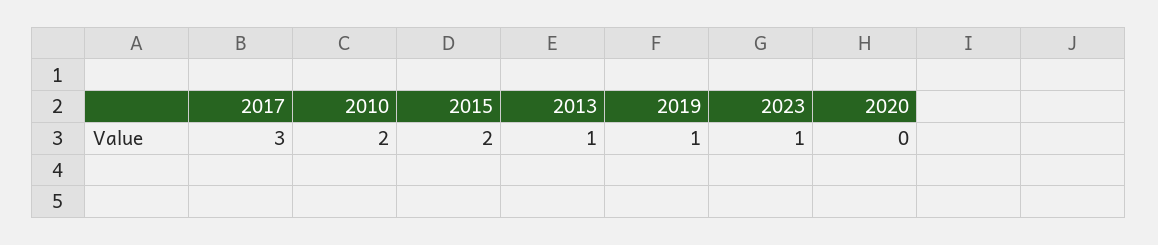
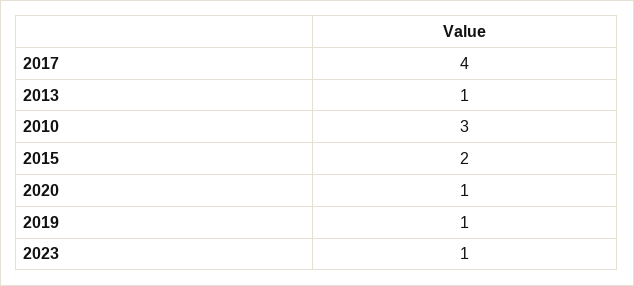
  {
-   "2017": 3,
+   "2017": 4,
-   "2010": 2,
+   "2010": 3,
    "2015": 2,
    "2013": 1,
    "2019": 1,
    "2023": 1,
-   "2020": 0
+   "2020": 1
  }

